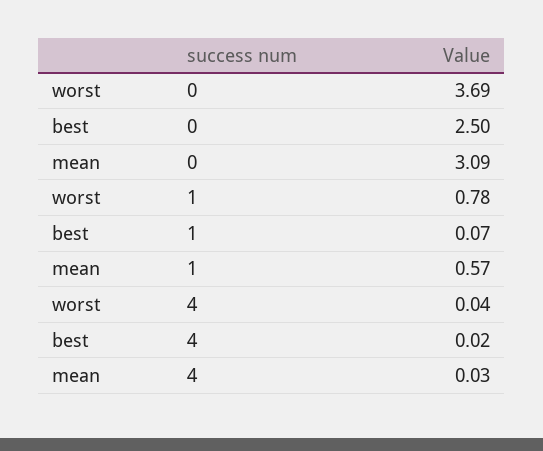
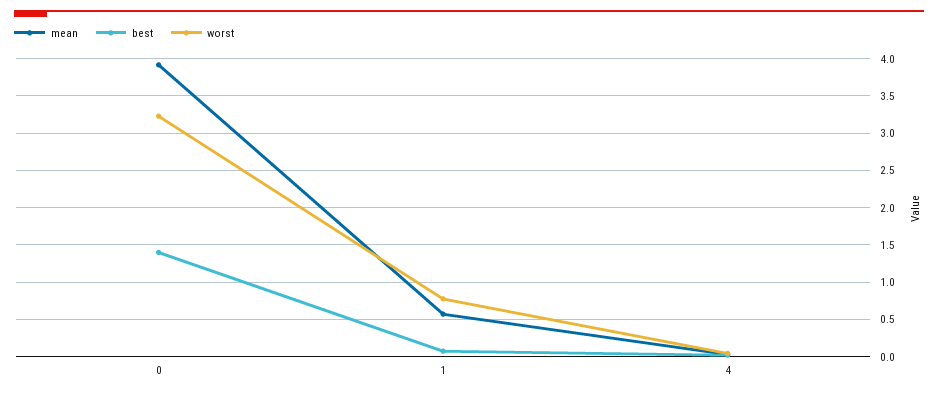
  {
    "worst": {
-     "0": 3.69,
+     "0": 3.2,
      "1": 0.78,
      "4": 0.04
    },
    "best": {
-     "0": 2.5,
+     "0": 1.4,
      "1": 0.07,
      "4": 0.02
    },
    "mean": {
-     "0": 3.09,
+     "0": 3.9,
      "1": 0.57,
      "4": 0.03
    }
  }

